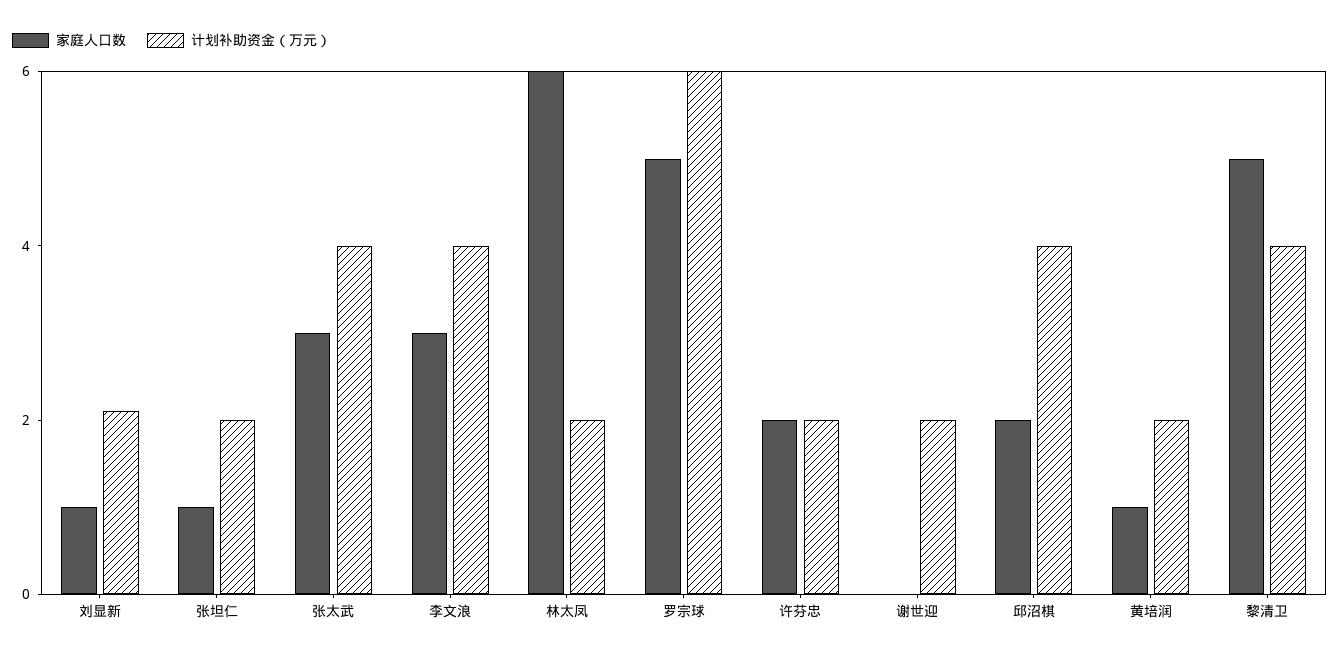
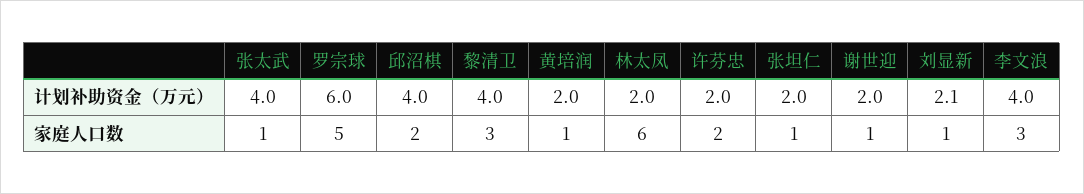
  {
    "家庭人口数": {
      "刘显新": 1,
      "张坦仁": 1,
-     "张太武": 3,
+     "张太武": 1,
      "李文浪": 3,
      "林太凤": 6,
      "罗宗球": 5,
      "许芬忠": 2,
-     "谢世迎": 0,
+     "谢世迎": 1,
      "邱沼棋": 2,
      "黄培润": 1,
-     "黎清卫": 5
+     "黎清卫": 3
    },
    "计划补助资金（万元）": {
      "刘显新": 2.1,
      "张坦仁": 2,
      "张太武": 4,
      "李文浪": 4,
      "林太凤": 2,
      "罗宗球": 6,
      "许芬忠": 2,
      "谢世迎": 2,
      "邱沼棋": 4,
      "黄培润": 2,
      "黎清卫": 4
    }
  }

